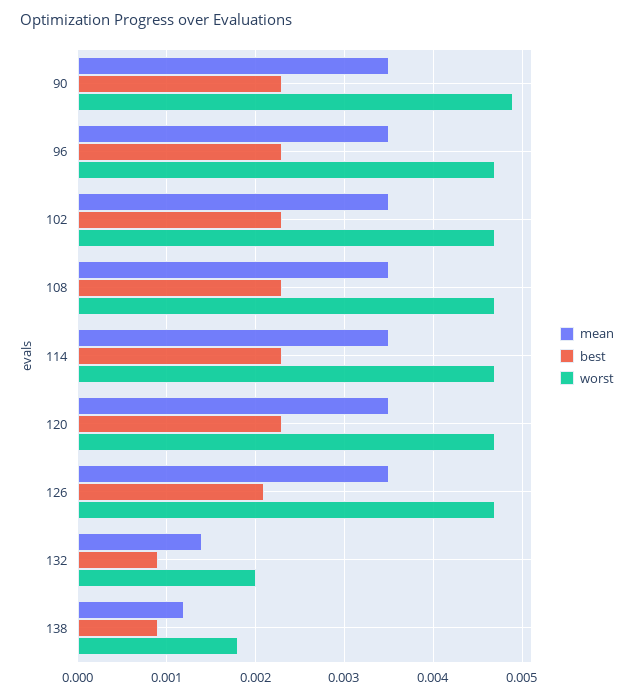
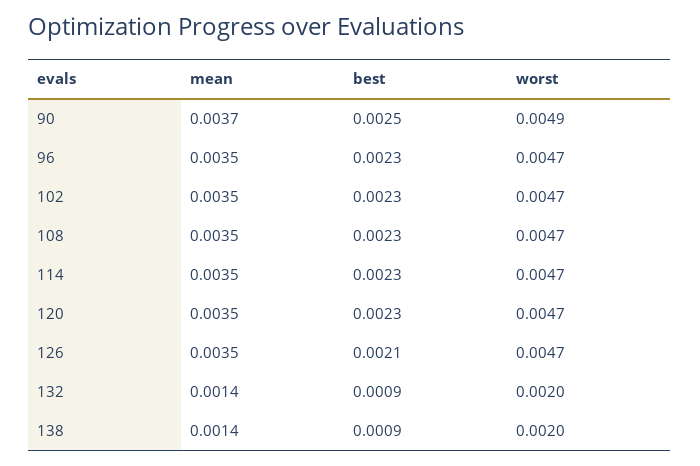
  {
    "mean": {
-     "90": 0.0035,
+     "90": 0.0037,
      "96": 0.0035,
      "102": 0.0035,
      "108": 0.0035,
      "114": 0.0035,
      "120": 0.0035,
      "126": 0.0035,
      "132": 0.0014,
-     "138": 0.0012
+     "138": 0.0014
    },
    "best": {
-     "90": 0.0023,
+     "90": 0.0025,
      "96": 0.0023,
      "102": 0.0023,
      "108": 0.0023,
      "114": 0.0023,
      "120": 0.0023,
      "126": 0.0021,
      "132": 0.0009,
      "138": 0.0009
    },
    "worst": {
      "90": 0.0049,
      "96": 0.0047,
      "102": 0.0047,
      "108": 0.0047,
      "114": 0.0047,
      "120": 0.0047,
      "126": 0.0047,
      "132": 0.002,
-     "138": 0.0018
+     "138": 0.002
    }
  }

